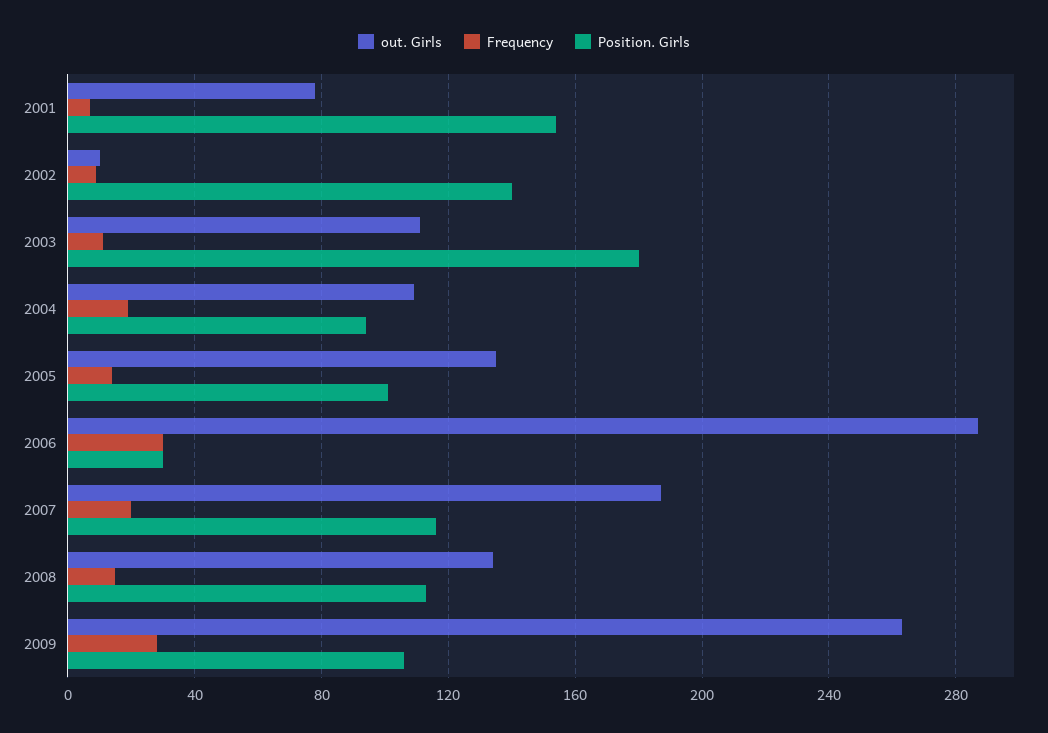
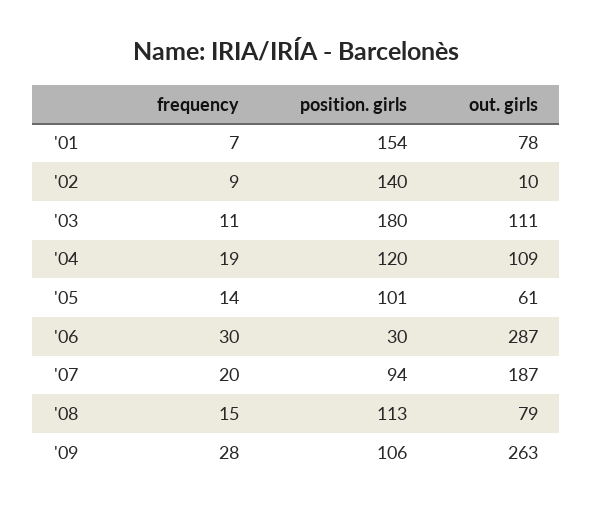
  {
    "out. Girls": {
      "2001": 78,
      "2002": 10,
      "2003": 111,
      "2004": 109,
-     "2005": 135,
+     "2005": 61,
      "2006": 287,
      "2007": 187,
-     "2008": 135,
+     "2008": 79,
      "2009": 263
    },
    "Frequency": {
      "2001": 7,
      "2002": 9,
      "2003": 11,
      "2004": 19,
      "2005": 14,
      "2006": 30,
      "2007": 20,
      "2008": 15,
      "2009": 28
    },
    "Position. Girls": {
      "2001": 154,
      "2002": 140,
      "2003": 180,
-     "2004": 95,
+     "2004": 120,
      "2005": 101,
      "2006": 30,
-     "2007": 115,
+     "2007": 94,
      "2008": 113,
      "2009": 106
    }
  }

